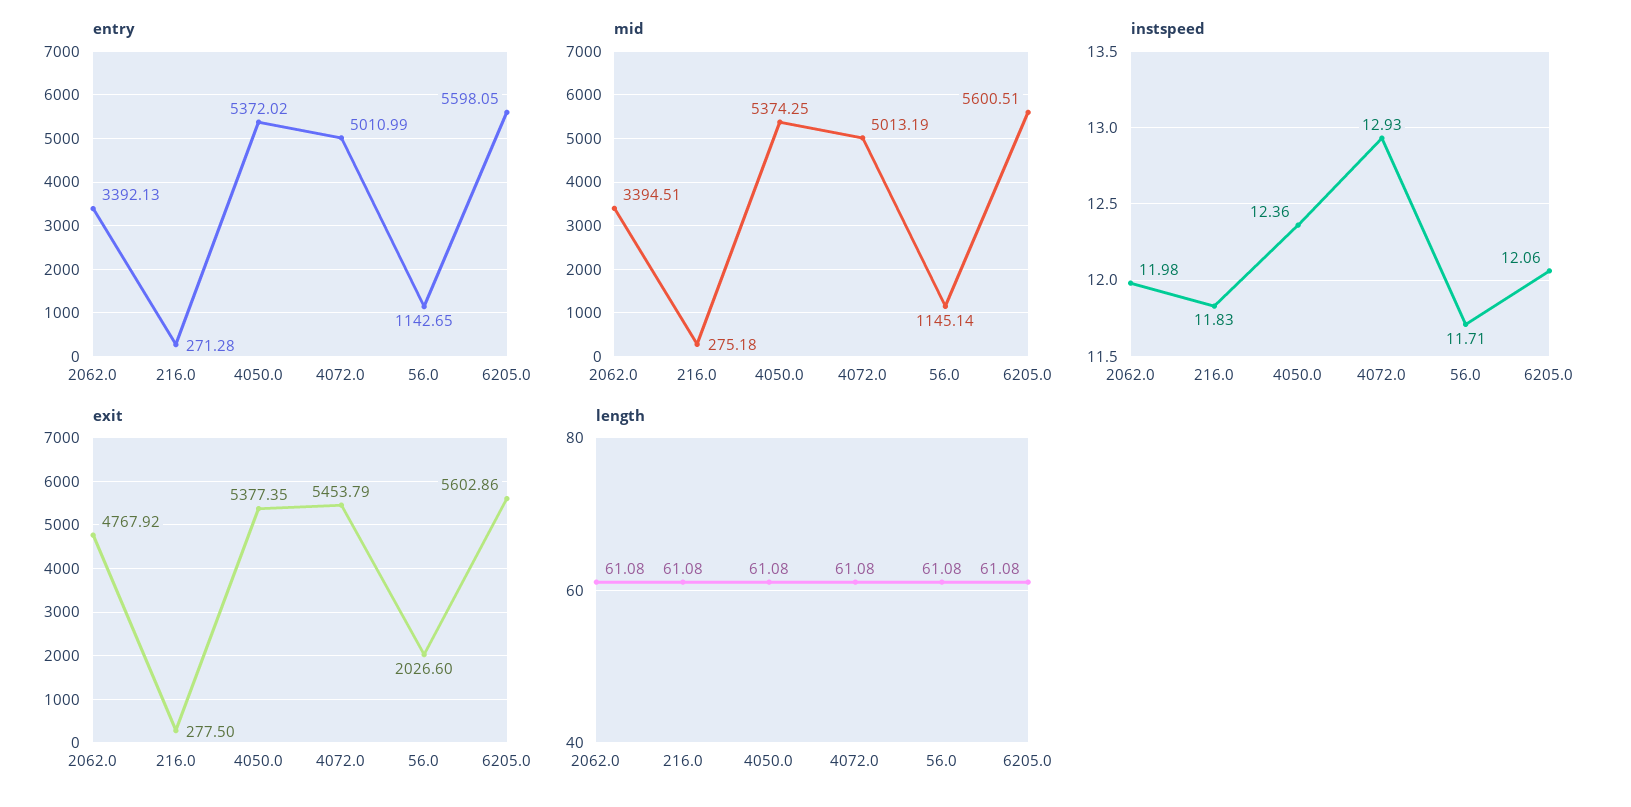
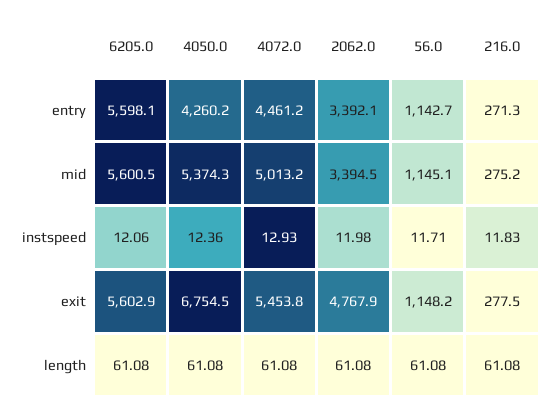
  {
    "entry": {
      "2062.0": 3392.13,
      "216.0": 271.28,
-     "4050.0": 5372.02,
+     "4050.0": 4260.2,
-     "4072.0": 5010.99,
+     "4072.0": 4461.2,
      "56.0": 1142.65,
      "6205.0": 5598.05
    },
    "mid": {
      "2062.0": 3394.51,
      "216.0": 275.18,
      "4050.0": 5374.25,
      "4072.0": 5013.19,
      "56.0": 1145.14,
      "6205.0": 5600.51
    },
    "instspeed": {
      "2062.0": 11.98,
      "216.0": 11.83,
      "4050.0": 12.36,
      "4072.0": 12.93,
      "56.0": 11.71,
      "6205.0": 12.06
    },
    "exit": {
      "2062.0": 4767.92,
      "216.0": 277.5,
-     "4050.0": 5377.35,
+     "4050.0": 6754.5,
      "4072.0": 5453.79,
-     "56.0": 2026.6,
+     "56.0": 1148.2,
      "6205.0": 5602.86
    },
    "length": {
      "2062.0": 61.08,
      "216.0": 61.08,
      "4050.0": 61.08,
      "4072.0": 61.08,
      "56.0": 61.08,
      "6205.0": 61.08
    }
  }

